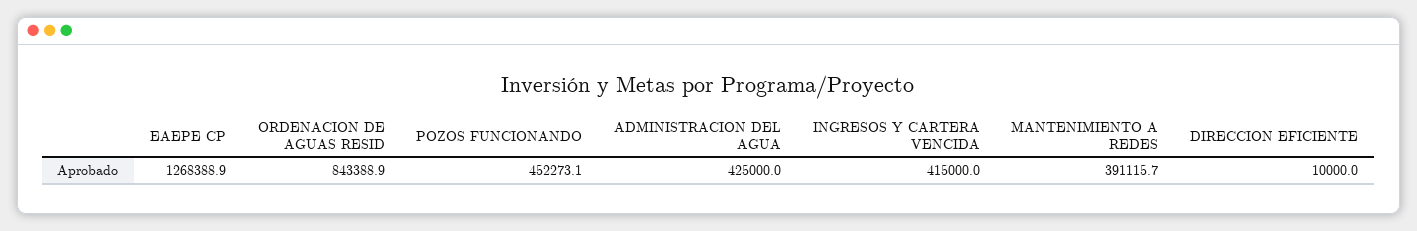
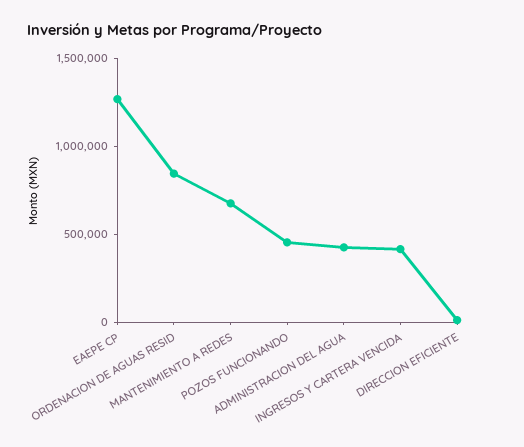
  {
    "EAEPE CP": 1268388.9,
    "ORDENACION DE AGUAS RESID": 843388.9,
    "POZOS FUNCIONANDO": 452273.1,
    "ADMINISTRACION DEL AGUA": 425000,
    "INGRESOS Y CARTERA VENCIDA": 415000,
-   "MANTENIMIENTO A REDES": 391115.7,
+   "MANTENIMIENTO A REDES": 700000,
    "DIRECCION EFICIENTE": 10000
  }

